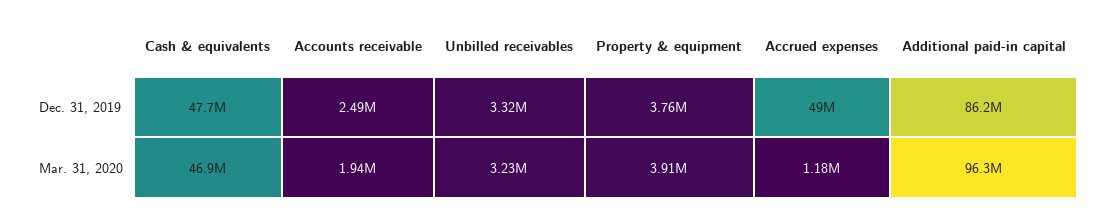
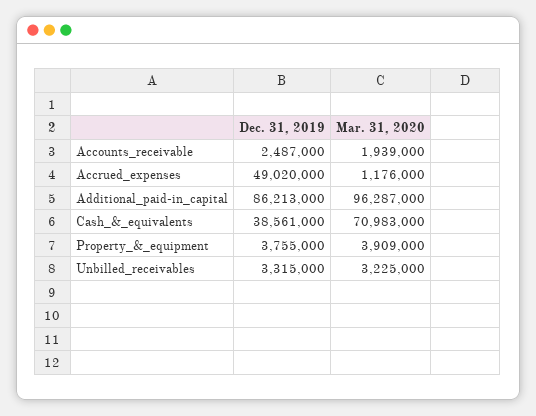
  {
    "Cash & equivalents": {
-     "Dec. 31, 2019": 47700000,
+     "Dec. 31, 2019": 38561000,
-     "Mar. 31, 2020": 46900000
+     "Mar. 31, 2020": 70983000
    },
    "Accounts receivable": {
      "Dec. 31, 2019": 2487000,
      "Mar. 31, 2020": 1939000
    },
    "Unbilled receivables": {
      "Dec. 31, 2019": 3315000,
      "Mar. 31, 2020": 3225000
    },
    "Property & equipment": {
      "Dec. 31, 2019": 3755000,
      "Mar. 31, 2020": 3909000
    },
    "Accrued expenses": {
      "Dec. 31, 2019": 49020000,
      "Mar. 31, 2020": 1176000
    },
    "Additional paid-in capital": {
      "Dec. 31, 2019": 86213000,
      "Mar. 31, 2020": 96287000
    }
  }

